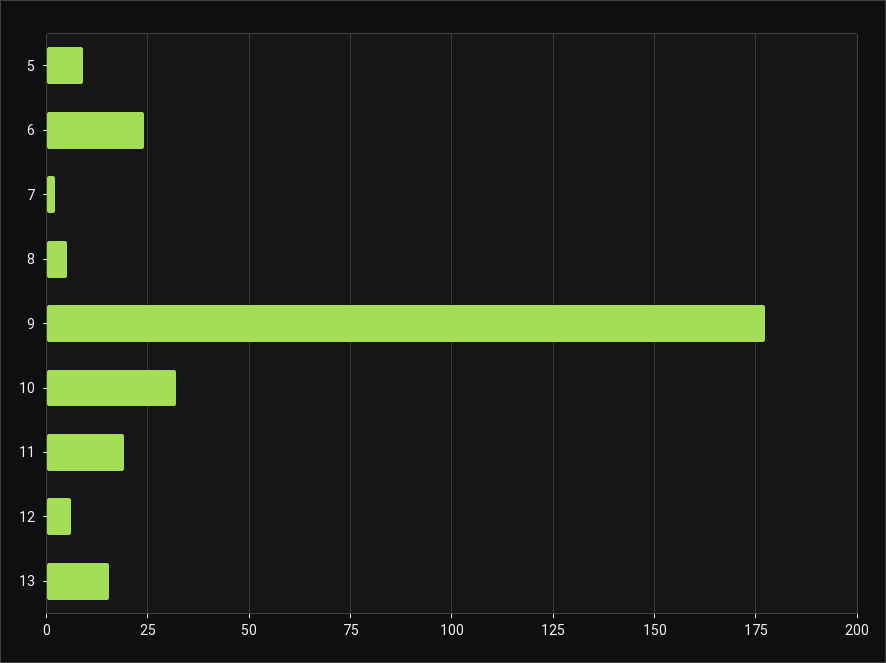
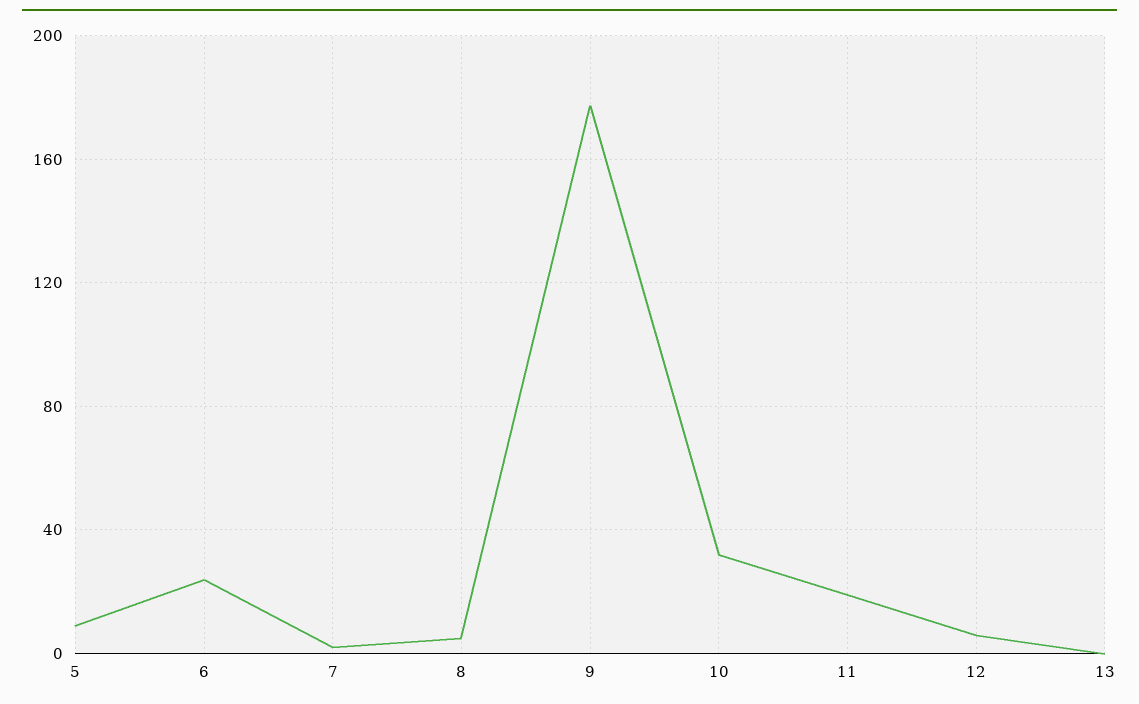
  {
    "5": 10,
    "6": 25,
    "7": 2.5,
    "8": 5,
    "9": 177.5,
    "10": 32.5,
    "11": 20,
    "12": 5,
-   "13": 15
+   "13": 0
  }

